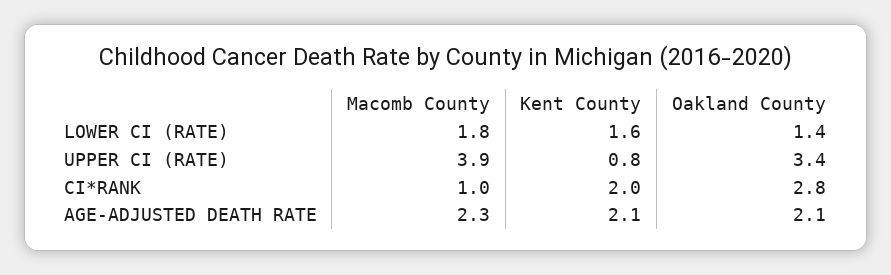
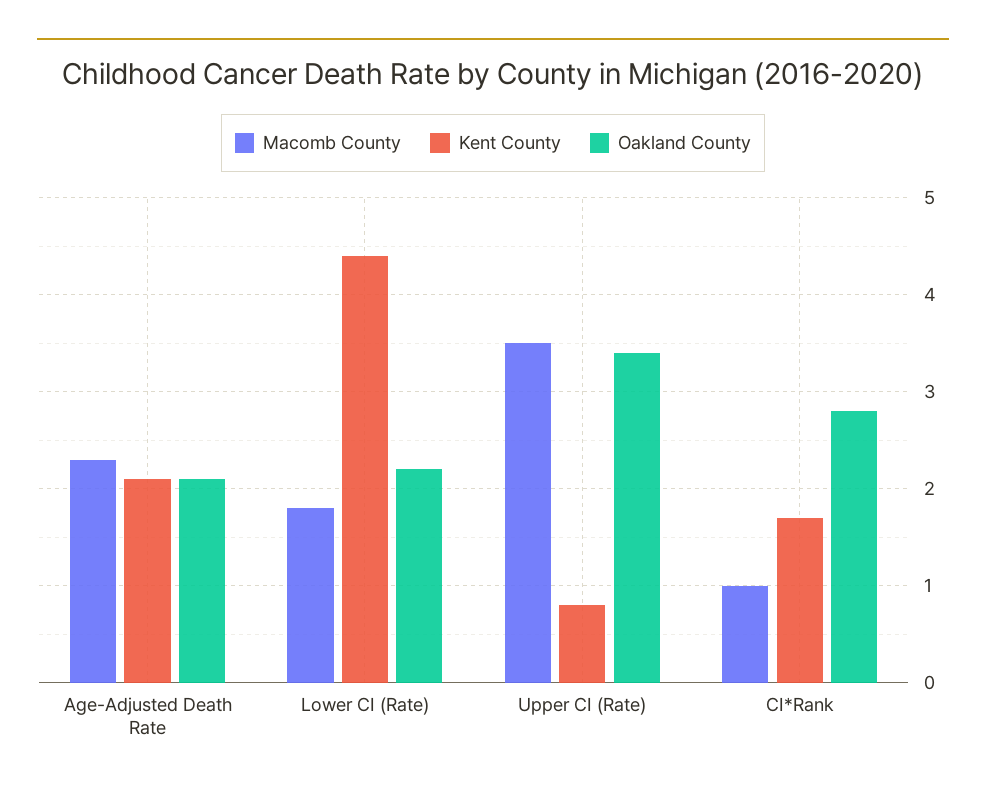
  {
    "Macomb County": {
      "LOWER CI (RATE)": 1.8,
-     "UPPER CI (RATE)": 3.9,
+     "UPPER CI (RATE)": 3.5,
      "CI*RANK": 1,
      "AGE-ADJUSTED DEATH RATE": 2.3
    },
    "Kent County": {
-     "LOWER CI (RATE)": 1.6,
+     "LOWER CI (RATE)": 4.4,
      "UPPER CI (RATE)": 0.8,
-     "CI*RANK": 2,
+     "CI*RANK": 1.7,
      "AGE-ADJUSTED DEATH RATE": 2.1
    },
    "Oakland County": {
-     "LOWER CI (RATE)": 1.4,
+     "LOWER CI (RATE)": 2.2,
      "UPPER CI (RATE)": 3.4,
      "CI*RANK": 2.8,
      "AGE-ADJUSTED DEATH RATE": 2.1
    }
  }

